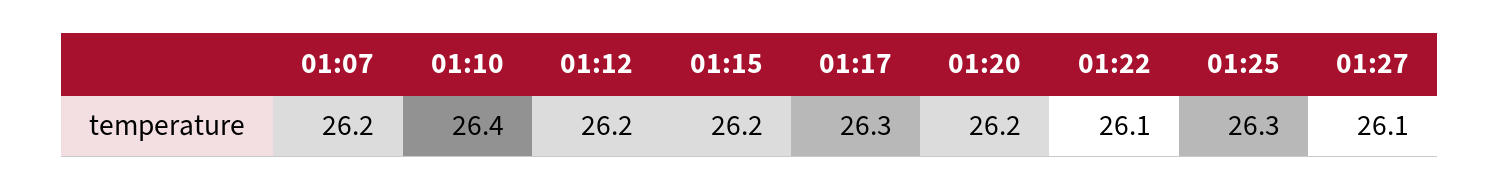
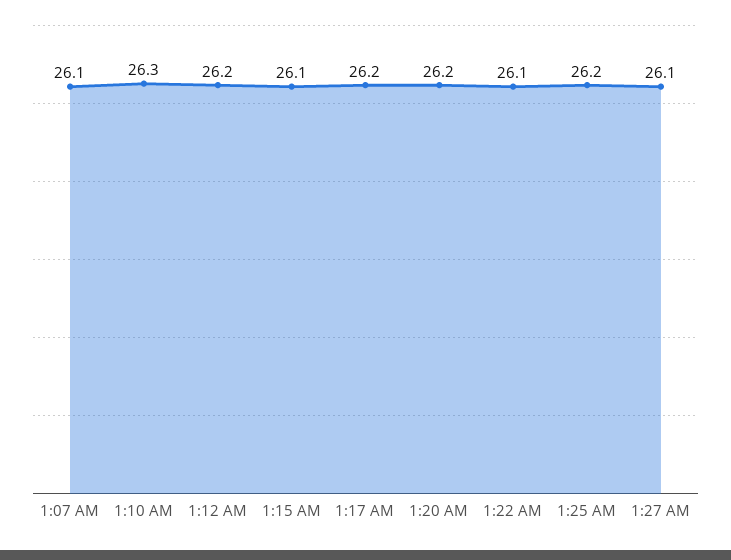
  {
-   "01:07": 26.2,
+   "01:07": 26.1,
-   "01:10": 26.4,
+   "01:10": 26.3,
    "01:12": 26.2,
-   "01:15": 26.2,
+   "01:15": 26.1,
-   "01:17": 26.3,
+   "01:17": 26.2,
    "01:20": 26.2,
    "01:22": 26.1,
-   "01:25": 26.3,
+   "01:25": 26.2,
    "01:27": 26.1
  }

